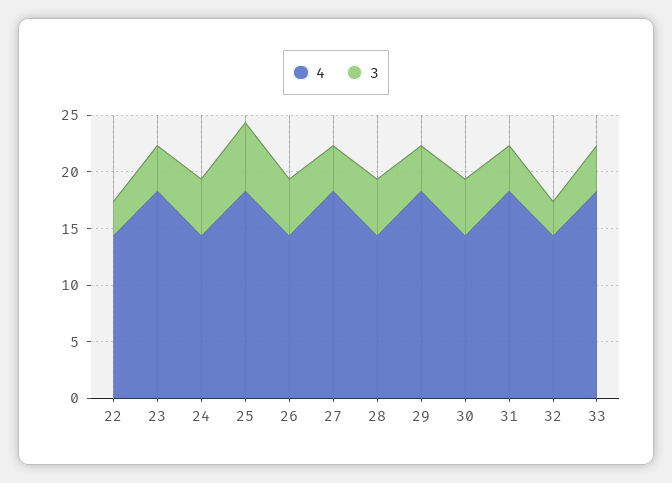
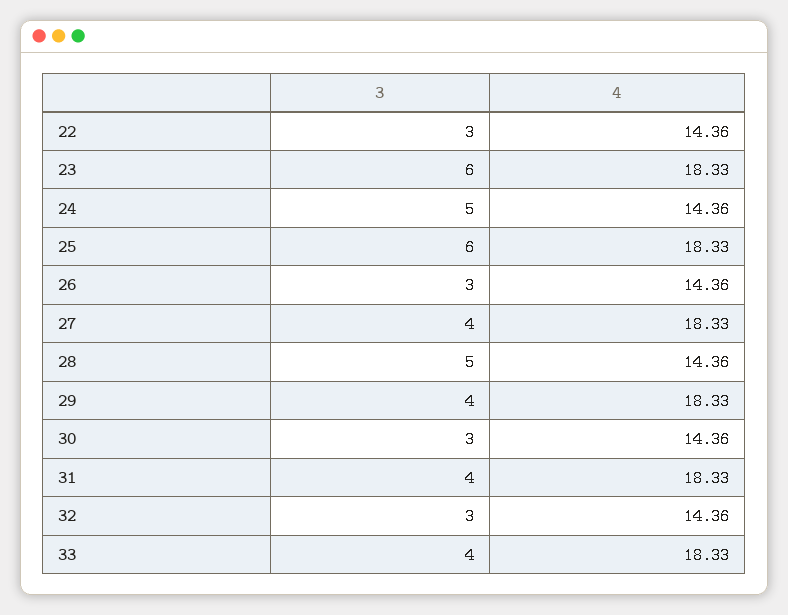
  {
    "4": {
      "22": 14.36,
      "23": 18.33,
      "24": 14.36,
      "25": 18.33,
      "26": 14.36,
      "27": 18.33,
      "28": 14.36,
      "29": 18.33,
      "30": 14.36,
      "31": 18.33,
      "32": 14.36,
      "33": 18.33
    },
    "3": {
      "22": 3,
-     "23": 4,
+     "23": 6,
      "24": 5,
      "25": 6,
-     "26": 5,
+     "26": 3,
      "27": 4,
      "28": 5,
      "29": 4,
-     "30": 5,
+     "30": 3,
      "31": 4,
      "32": 3,
      "33": 4
    }
  }

